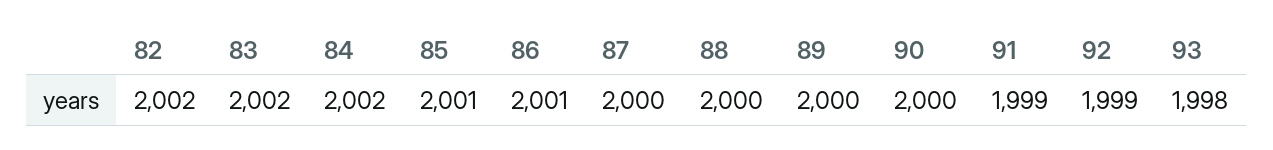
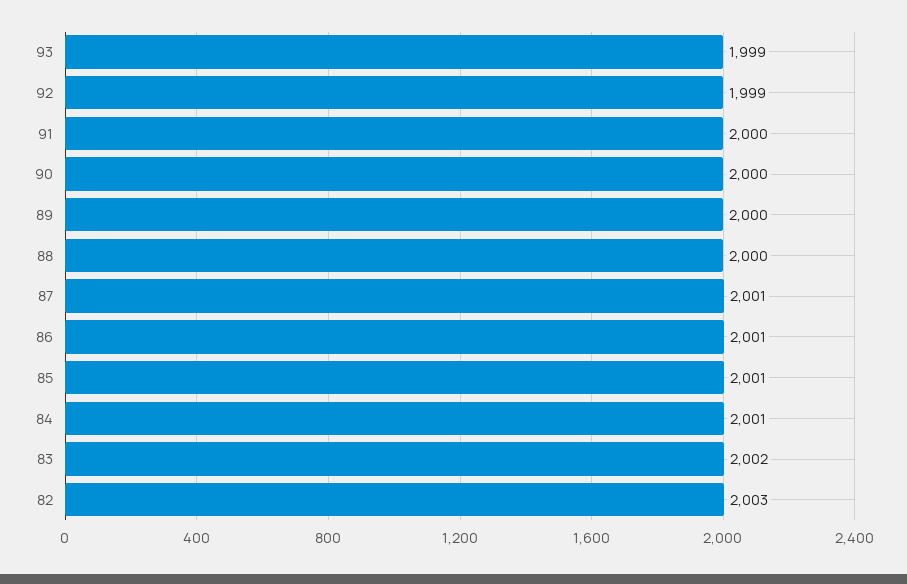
  {
-   "82": 2002,
+   "82": 2003,
    "83": 2002,
-   "84": 2002,
+   "84": 2001,
    "85": 2001,
    "86": 2001,
-   "87": 2000,
+   "87": 2001,
    "88": 2000,
    "89": 2000,
    "90": 2000,
-   "91": 1999,
+   "91": 2000,
    "92": 1999,
-   "93": 1998
+   "93": 1999
  }

